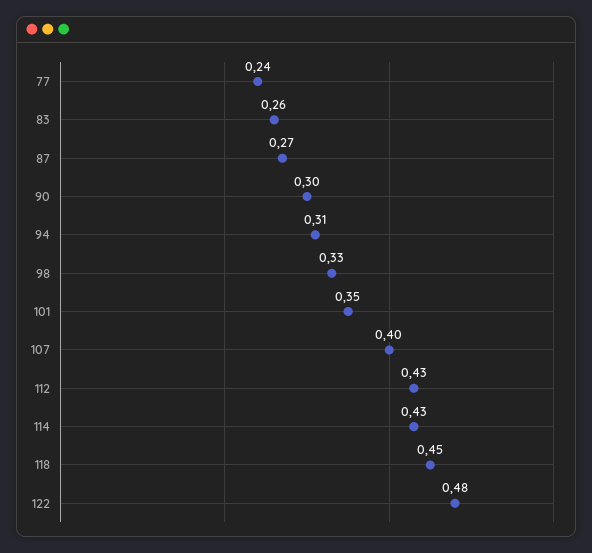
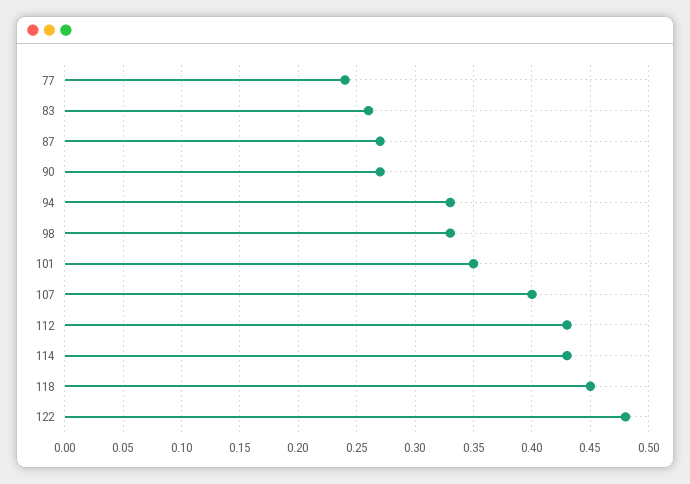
  {
    "77": 0.24,
    "83": 0.26,
    "87": 0.27,
-   "90": 0.3,
+   "90": 0.27,
-   "94": 0.31,
+   "94": 0.33,
    "98": 0.33,
    "101": 0.35,
    "107": 0.4,
    "112": 0.43,
    "114": 0.43,
    "118": 0.45,
    "122": 0.48
  }

